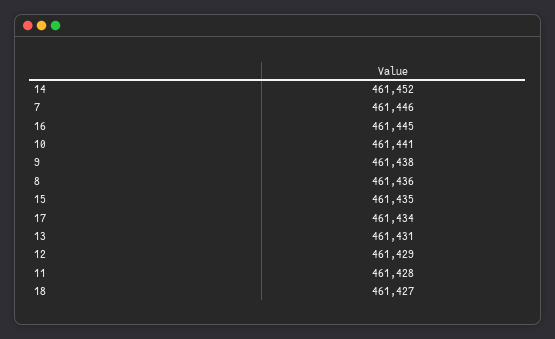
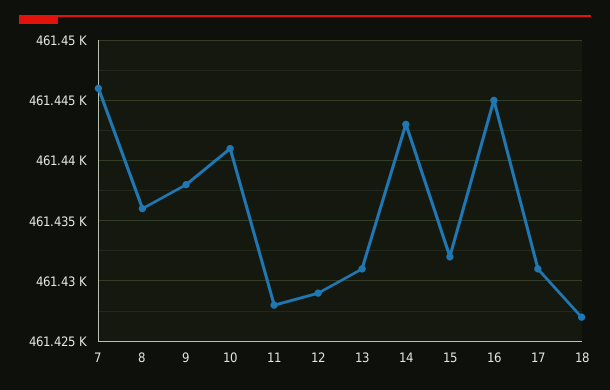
  {
-   "14": 461452,
+   "14": 461443,
    "7": 461446,
    "16": 461445,
    "10": 461441,
    "9": 461438,
    "8": 461436,
-   "15": 461435,
+   "15": 461432,
-   "17": 461434,
+   "17": 461431,
    "13": 461431,
    "12": 461429,
    "11": 461428,
    "18": 461427
  }

